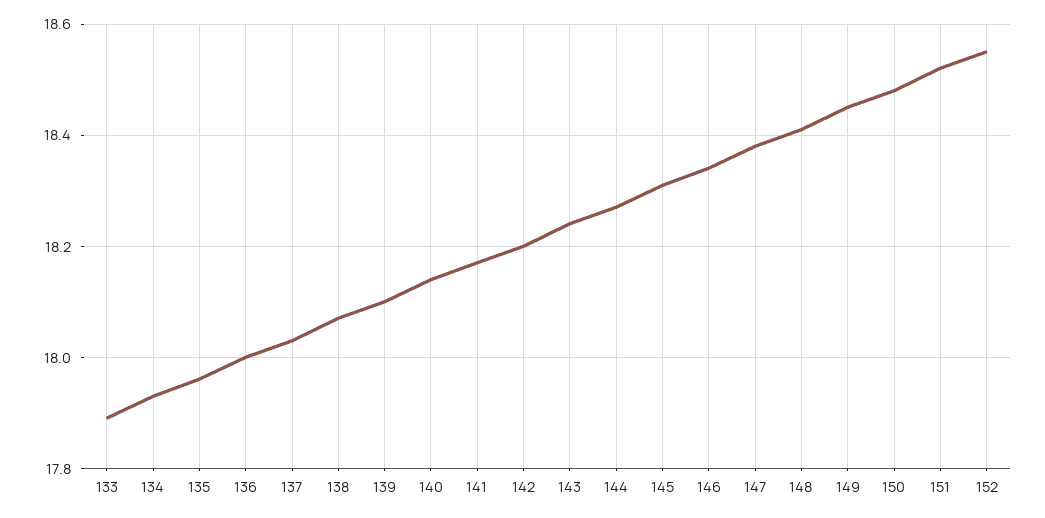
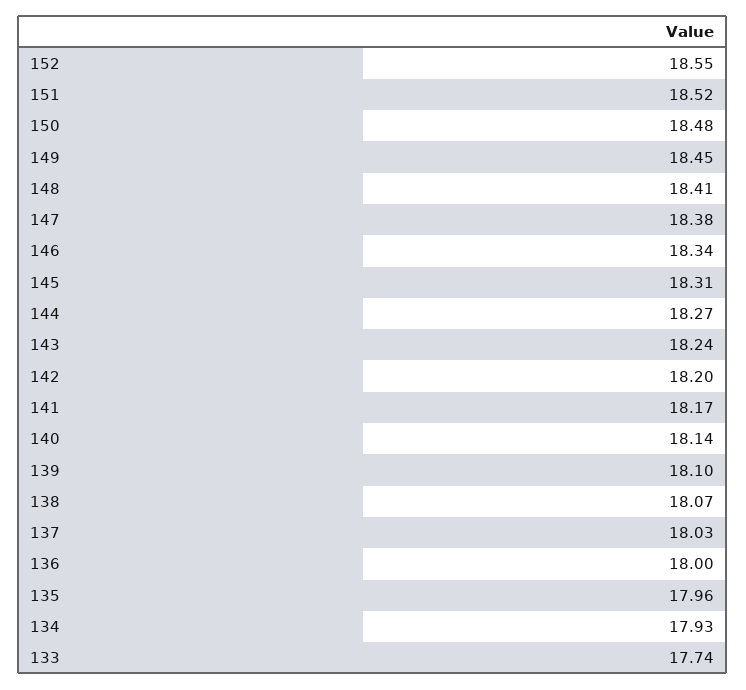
  {
-   "133": 17.9,
+   "133": 17.74,
    "134": 17.93,
    "135": 17.96,
    "136": 18,
    "137": 18.03,
    "138": 18.07,
    "139": 18.1,
    "140": 18.14,
    "141": 18.17,
    "142": 18.2,
    "143": 18.24,
    "144": 18.27,
    "145": 18.31,
    "146": 18.34,
    "147": 18.38,
    "148": 18.41,
    "149": 18.45,
    "150": 18.48,
    "151": 18.52,
    "152": 18.55
  }

